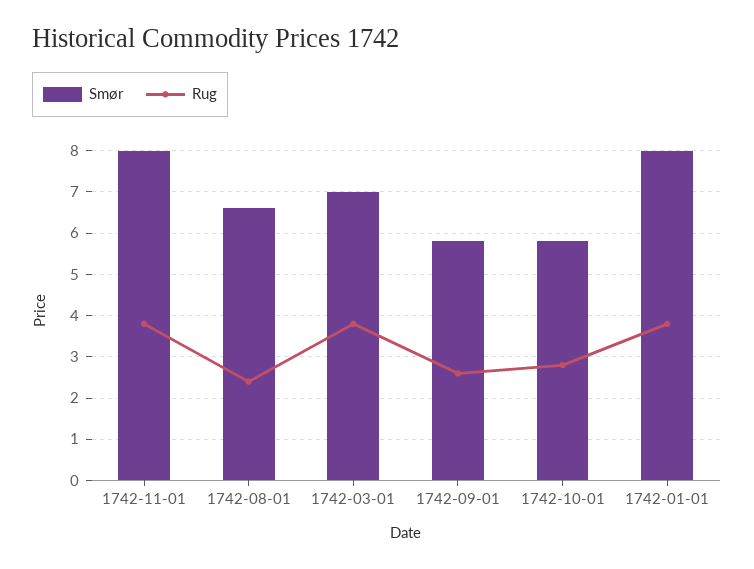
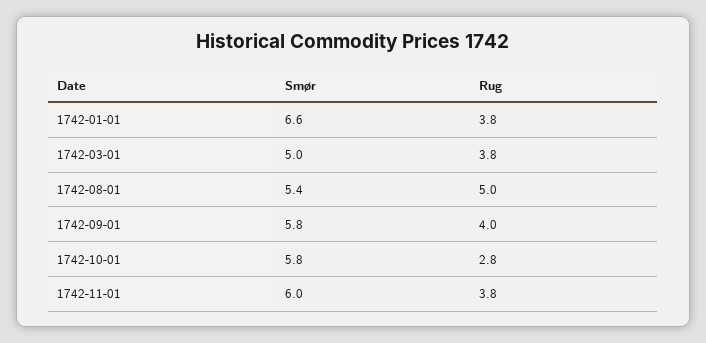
  {
    "Smør": {
-     "1742-11-01": 8,
+     "1742-11-01": 6,
-     "1742-08-01": 6.5,
+     "1742-08-01": 5.4,
-     "1742-03-01": 7,
+     "1742-03-01": 5,
      "1742-09-01": 5.8,
      "1742-10-01": 5.8,
-     "1742-01-01": 8
+     "1742-01-01": 6.6
    },
    "Rug": {
      "1742-11-01": 3.8,
-     "1742-08-01": 2.5,
+     "1742-08-01": 5,
      "1742-03-01": 3.8,
-     "1742-09-01": 2.5,
+     "1742-09-01": 4,
      "1742-10-01": 2.8,
      "1742-01-01": 3.8
    }
  }

